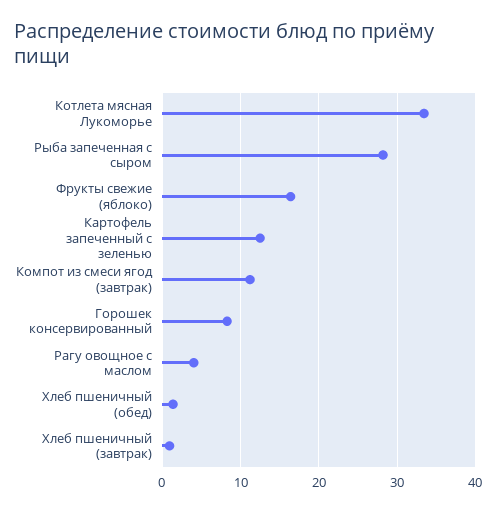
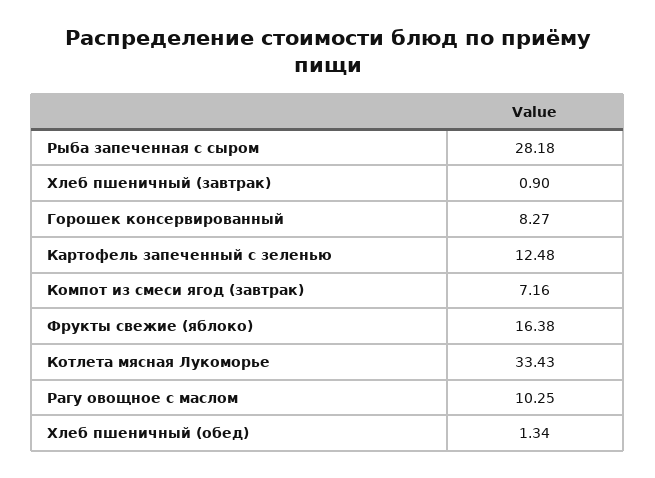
  {
    "Котлета мясная Лукоморье": 33.43,
    "Рыба запеченная с сыром": 28.18,
    "Фрукты свежие (яблоко)": 16.38,
    "Картофель запеченный с зеленью": 12.48,
-   "Компот из смеси ягод (завтрак)": 11,
+   "Компот из смеси ягод (завтрак)": 7.16,
    "Горошек консервированный": 8.27,
-   "Рагу овощное с маслом": 4,
+   "Рагу овощное с маслом": 10.25,
    "Хлеб пшеничный (обед)": 1.34,
    "Хлеб пшеничный (завтрак)": 0.9
  }

